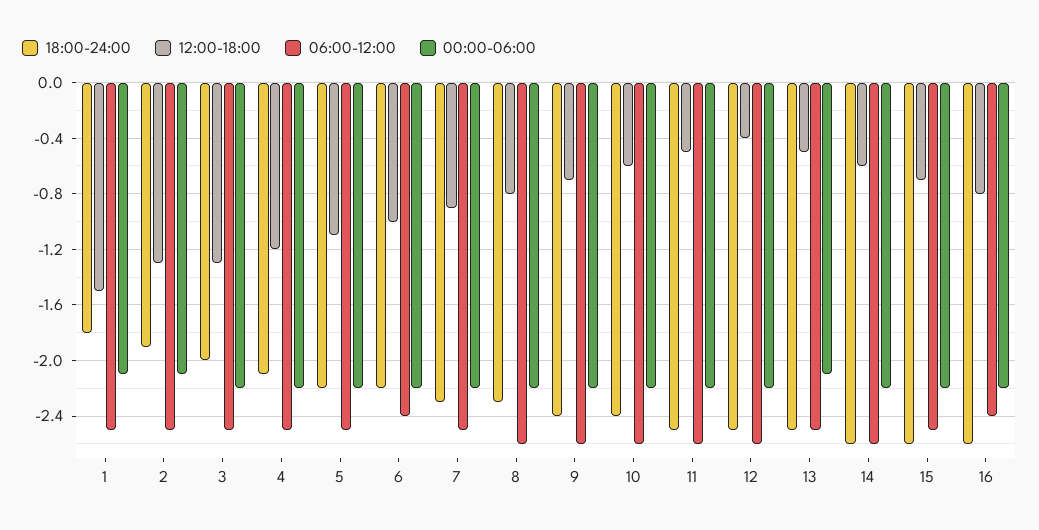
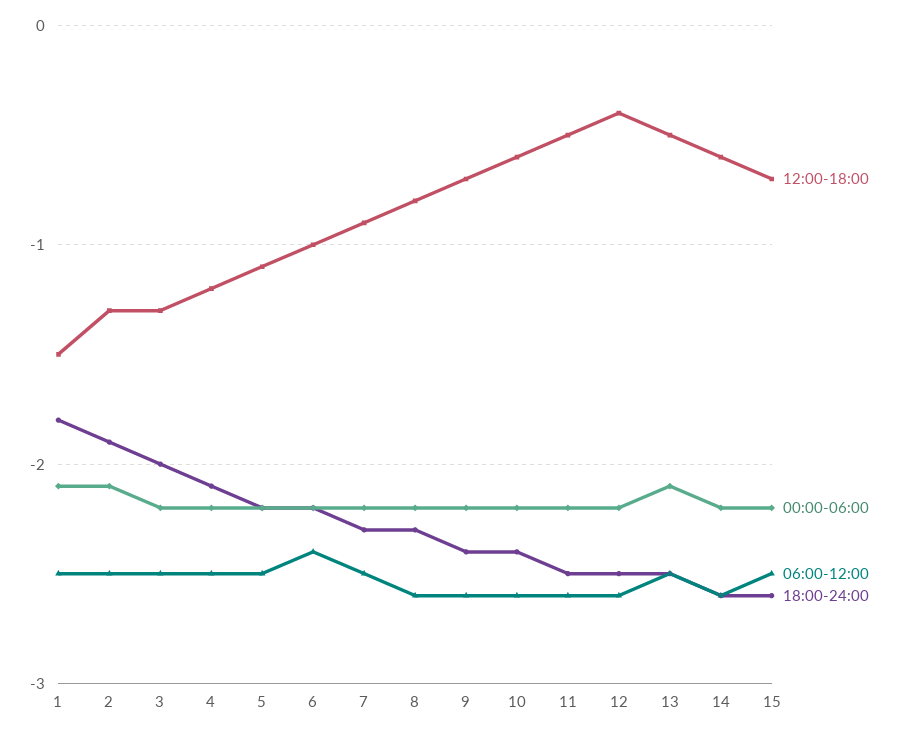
  {
    "18:00-24:00": {
      "1": -1.8,
      "2": -1.9,
      "3": -2,
      "4": -2.1,
      "5": -2.2,
      "6": -2.2,
      "7": -2.3,
      "8": -2.3,
      "9": -2.4,
      "10": -2.4,
      "11": -2.5,
      "12": -2.5,
      "13": -2.5,
      "14": -2.6,
-     "15": -2.6,
+     "15": -2.6
-     "16": -2.6
    },
    "12:00-18:00": {
      "1": -1.5,
      "2": -1.3,
      "3": -1.3,
      "4": -1.2,
      "5": -1.1,
      "6": -1,
      "7": -0.9,
      "8": -0.8,
      "9": -0.7,
      "10": -0.6,
      "11": -0.5,
      "12": -0.4,
      "13": -0.5,
      "14": -0.6,
-     "15": -0.7,
+     "15": -0.7
-     "16": -0.8
    },
    "06:00-12:00": {
      "1": -2.5,
      "2": -2.5,
      "3": -2.5,
      "4": -2.5,
      "5": -2.5,
      "6": -2.4,
      "7": -2.5,
      "8": -2.6,
      "9": -2.6,
      "10": -2.6,
      "11": -2.6,
      "12": -2.6,
      "13": -2.5,
      "14": -2.6,
-     "15": -2.5,
+     "15": -2.5
-     "16": -2.4
    },
    "00:00-06:00": {
      "1": -2.1,
      "2": -2.1,
      "3": -2.2,
      "4": -2.2,
      "5": -2.2,
      "6": -2.2,
      "7": -2.2,
      "8": -2.2,
      "9": -2.2,
      "10": -2.2,
      "11": -2.2,
      "12": -2.2,
      "13": -2.1,
      "14": -2.2,
-     "15": -2.2,
+     "15": -2.2
-     "16": -2.2
    }
  }

